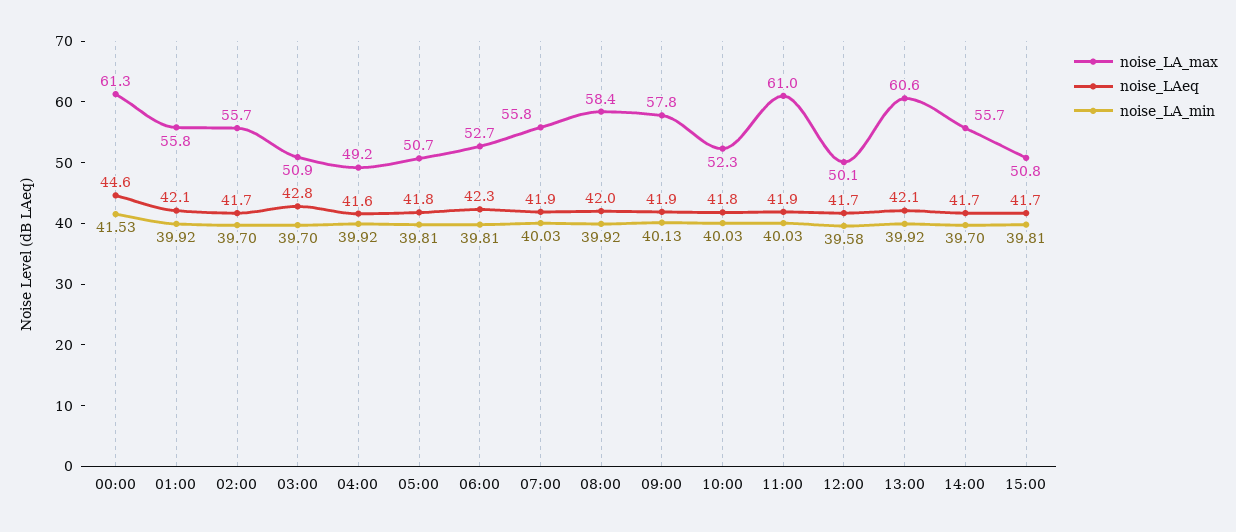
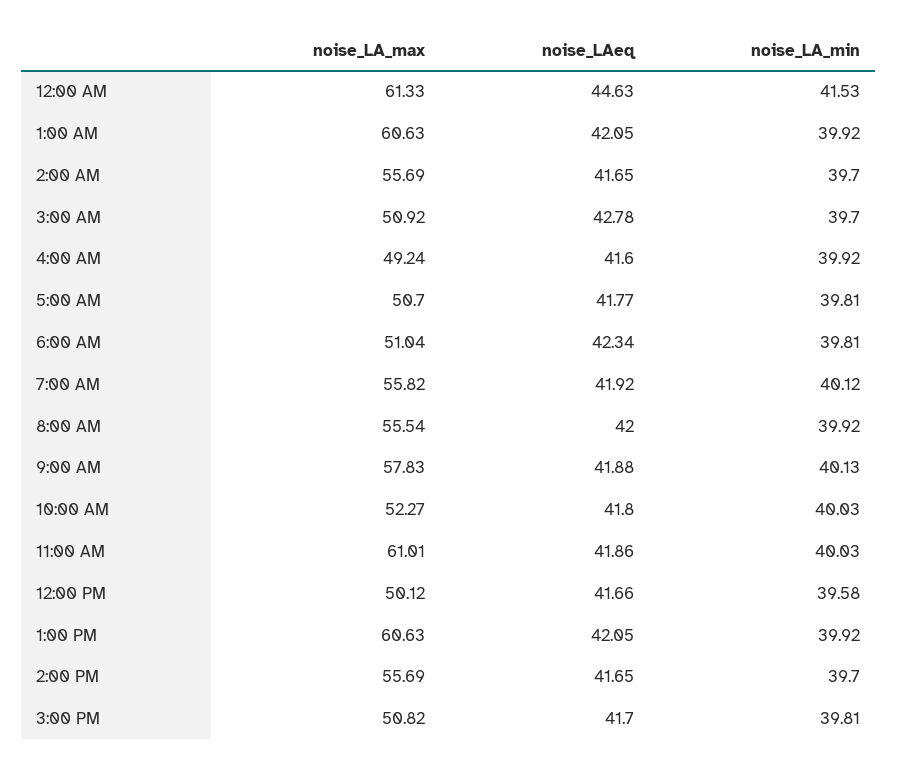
  {
    "noise_LA_max": {
      "00:00": 61.33,
-     "01:00": 55.8,
+     "01:00": 60.63,
      "02:00": 55.69,
      "03:00": 50.92,
      "04:00": 49.24,
      "05:00": 50.7,
-     "06:00": 52.7,
+     "06:00": 51.04,
      "07:00": 55.82,
-     "08:00": 58.4,
+     "08:00": 55.54,
      "09:00": 57.83,
      "10:00": 52.27,
      "11:00": 61.01,
      "12:00": 50.12,
      "13:00": 60.63,
      "14:00": 55.69,
      "15:00": 50.82
    },
    "noise_LAeq": {
      "00:00": 44.63,
      "01:00": 42.05,
      "02:00": 41.65,
      "03:00": 42.78,
      "04:00": 41.6,
      "05:00": 41.77,
      "06:00": 42.34,
      "07:00": 41.92,
      "08:00": 42,
      "09:00": 41.88,
      "10:00": 41.8,
      "11:00": 41.86,
      "12:00": 41.66,
      "13:00": 42.05,
      "14:00": 41.65,
      "15:00": 41.7
    },
    "noise_LA_min": {
      "00:00": 41.53,
      "01:00": 39.92,
      "02:00": 39.7,
      "03:00": 39.7,
      "04:00": 39.92,
      "05:00": 39.81,
      "06:00": 39.81,
-     "07:00": 40.03,
+     "07:00": 40.12,
      "08:00": 39.92,
      "09:00": 40.13,
      "10:00": 40.03,
      "11:00": 40.03,
      "12:00": 39.58,
      "13:00": 39.92,
      "14:00": 39.7,
      "15:00": 39.81
    }
  }

